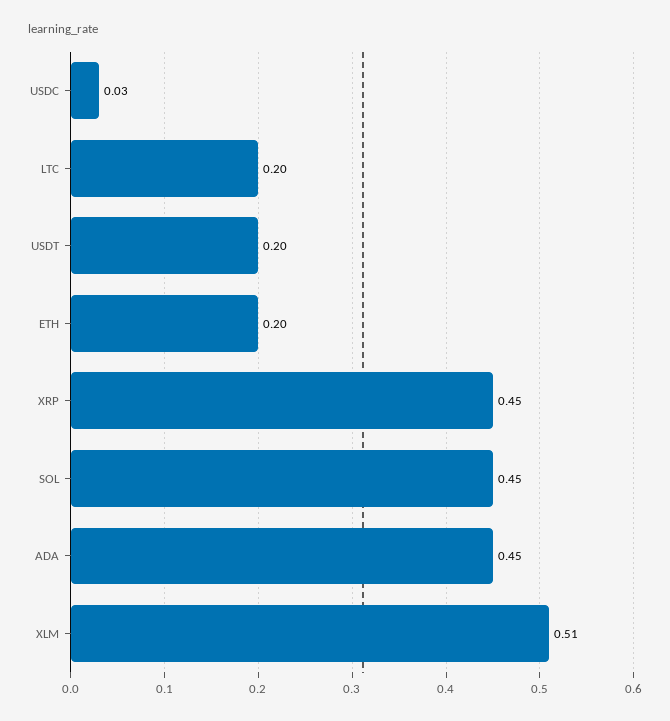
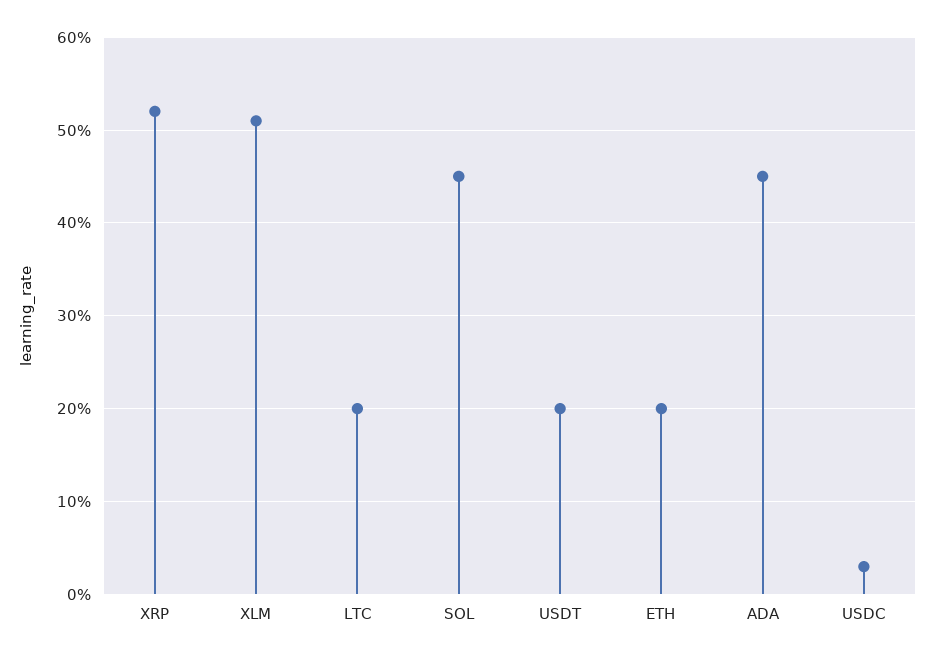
  {
    "USDC": 0.03,
    "LTC": 0.2,
    "USDT": 0.2,
    "ETH": 0.2,
-   "XRP": 0.45,
+   "XRP": 0.52,
    "SOL": 0.45,
    "ADA": 0.45,
    "XLM": 0.51
  }

